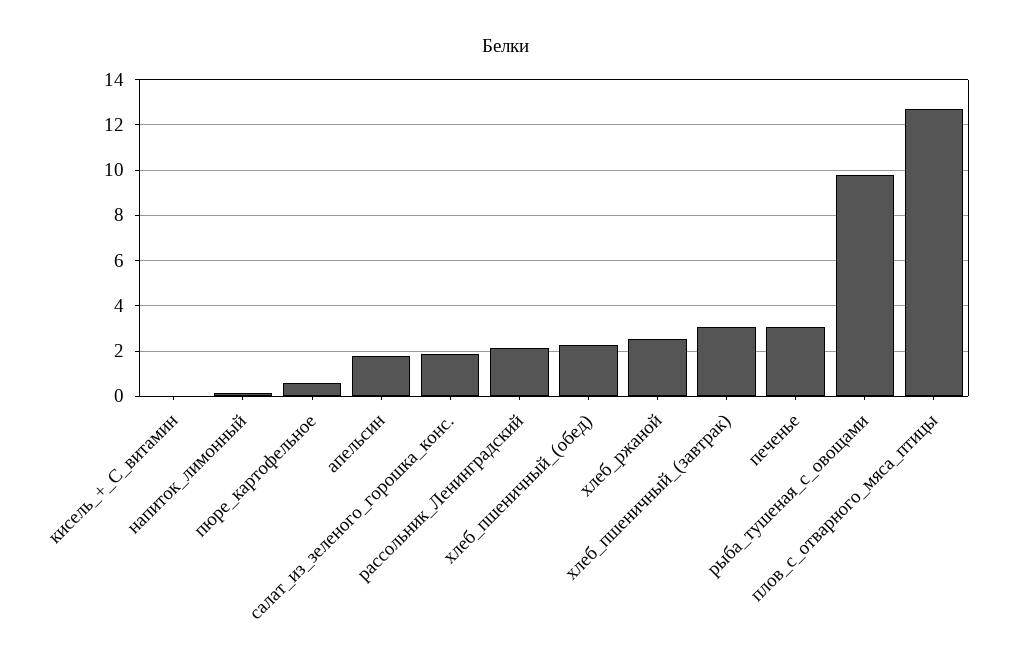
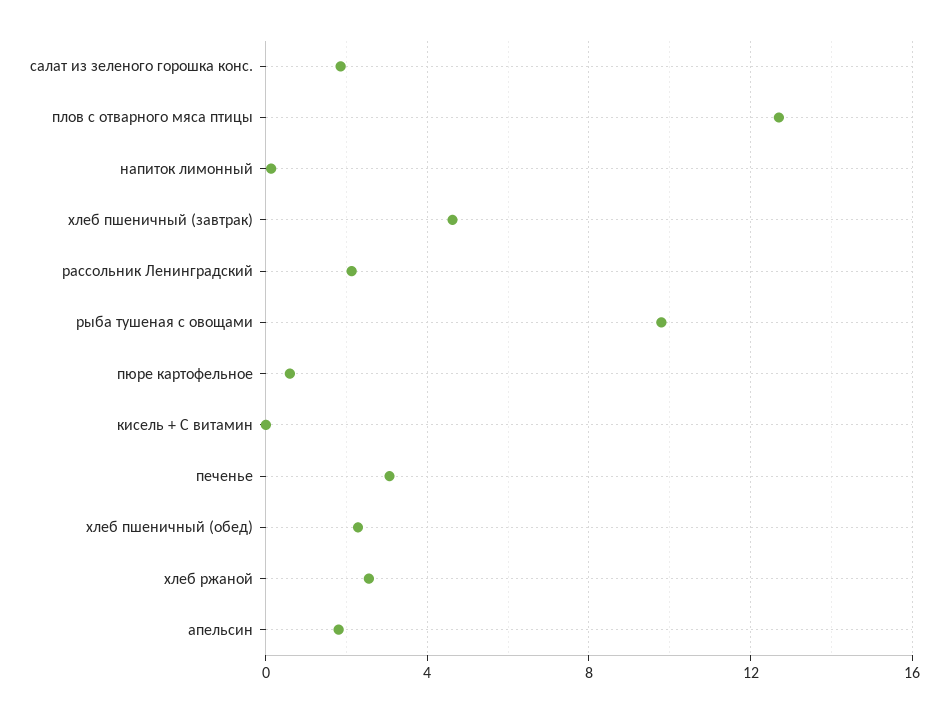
  {
    "кисель_+_С_витамин": 0,
    "напиток_лимонный": 0,
    "пюре_картофельное": 0.5,
    "апельсин": 2,
    "салат_из_зеленого_горошка_конс.": 2,
    "рассольник_Ленинградский": 2,
    "хлеб_пшеничный_(обед)": 2.5,
    "хлеб_ржаной": 2.5,
-   "хлеб_пшеничный_(завтрак)": 3,
+   "хлеб_пшеничный_(завтрак)": 4.5,
    "печенье": 3,
    "рыба_тушеная_с_овощами": 10,
    "плов_с_отварного_мяса_птицы": 12.5
  }

